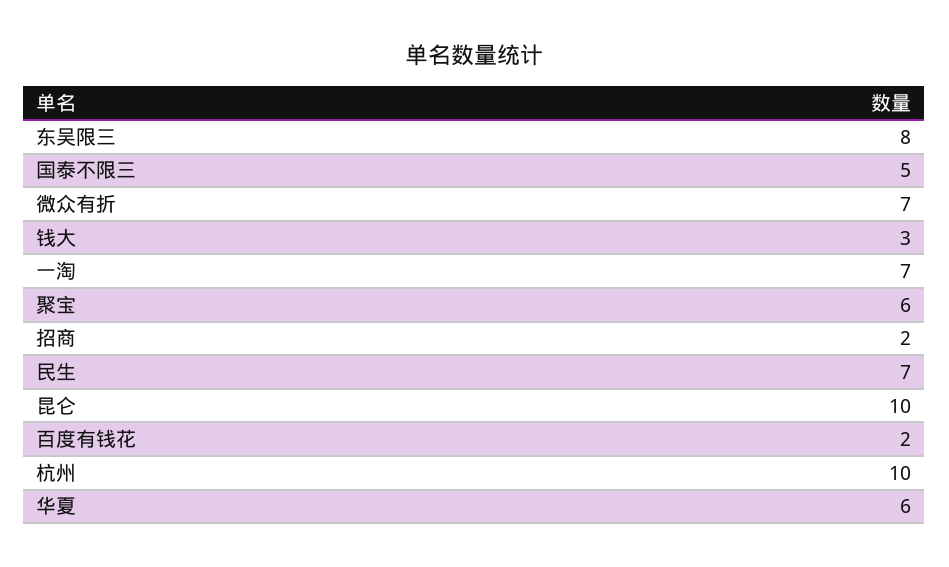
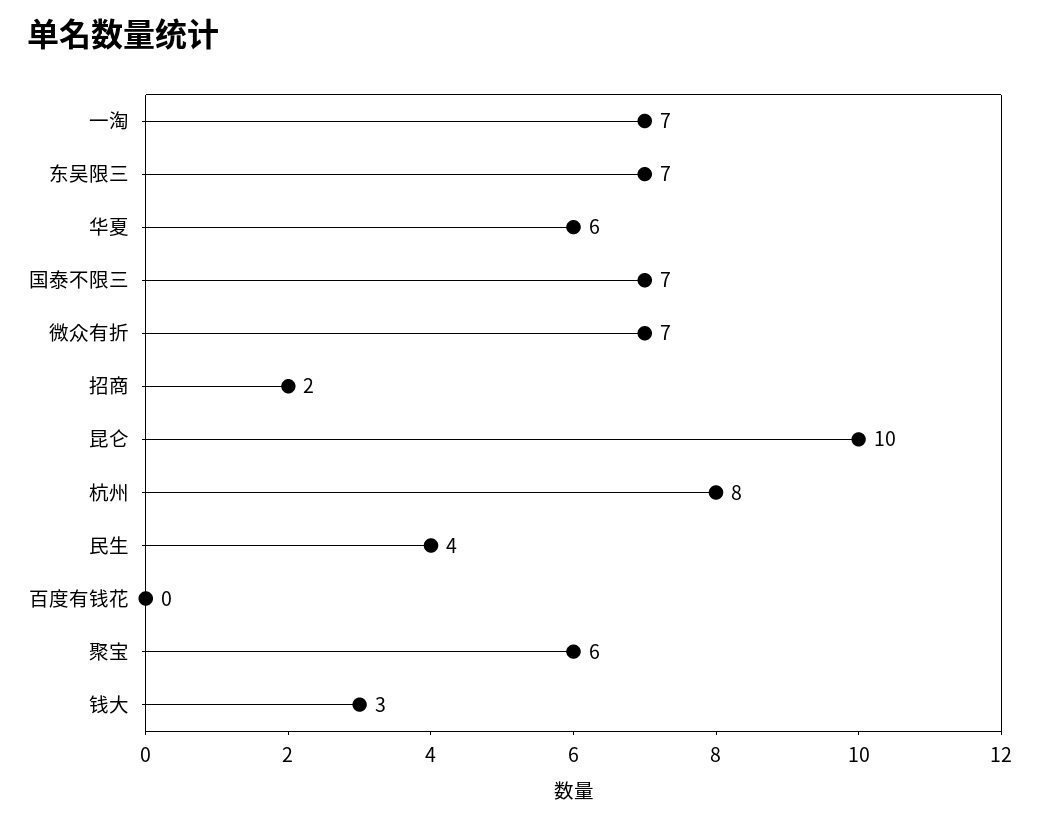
  {
-   "东吴限三": 8,
+   "东吴限三": 7,
-   "国泰不限三": 5,
+   "国泰不限三": 7,
    "微众有折": 7,
    "钱大": 3,
    "一淘": 7,
    "聚宝": 6,
    "招商": 2,
-   "民生": 7,
+   "民生": 4,
    "昆仑": 10,
-   "百度有钱花": 2,
+   "百度有钱花": 0,
-   "杭州": 10,
+   "杭州": 8,
    "华夏": 6
  }

